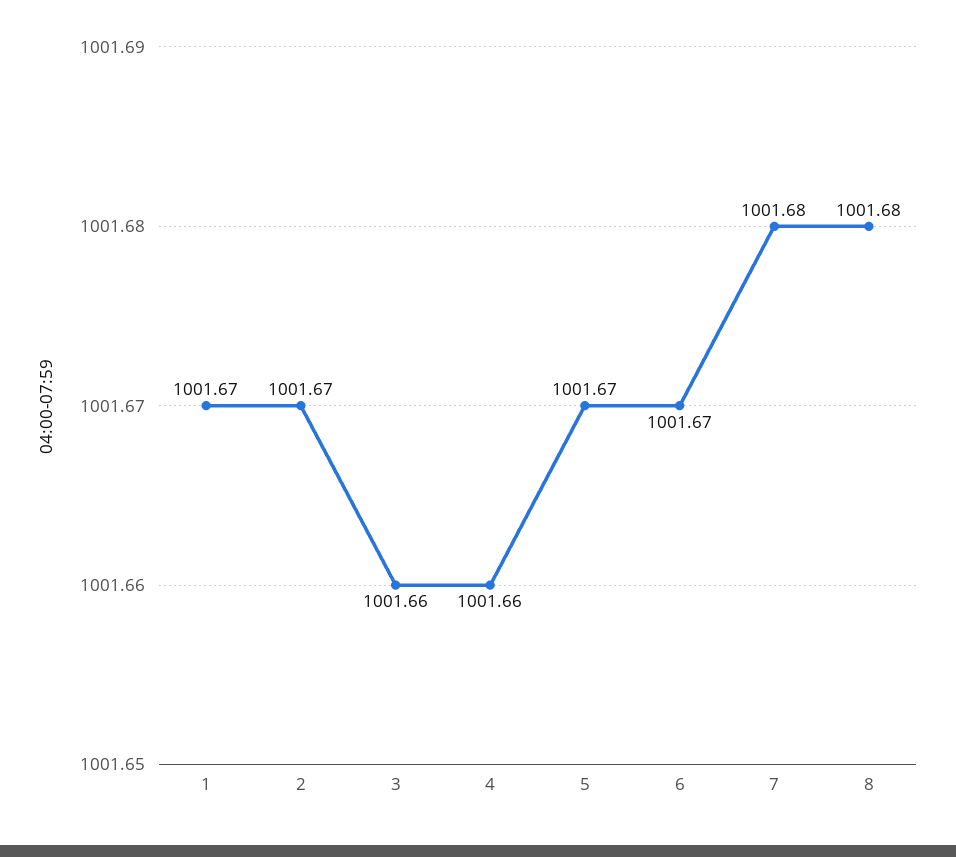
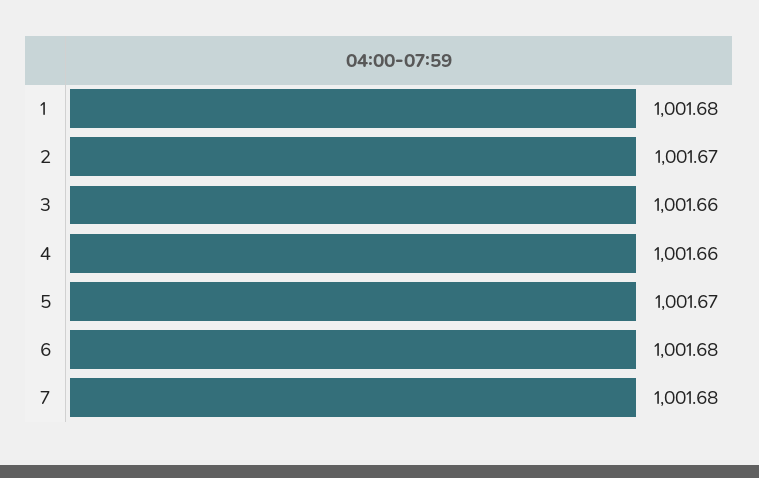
  {
-   "1": 1001.67,
+   "1": 1001.68,
    "2": 1001.67,
    "3": 1001.66,
    "4": 1001.66,
    "5": 1001.67,
-   "6": 1001.67,
+   "6": 1001.68,
-   "7": 1001.68,
+   "7": 1001.68
-   "8": 1001.68
  }

